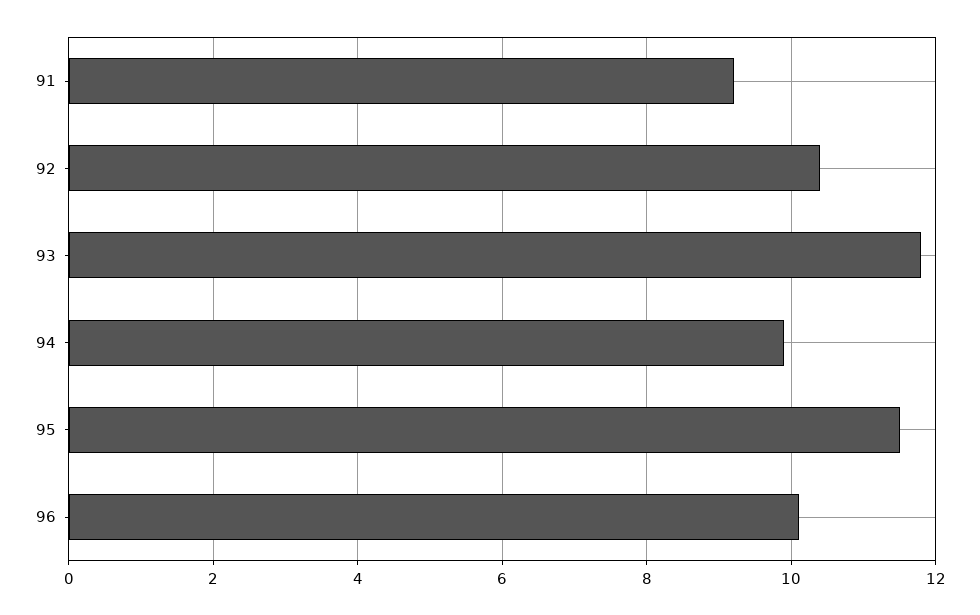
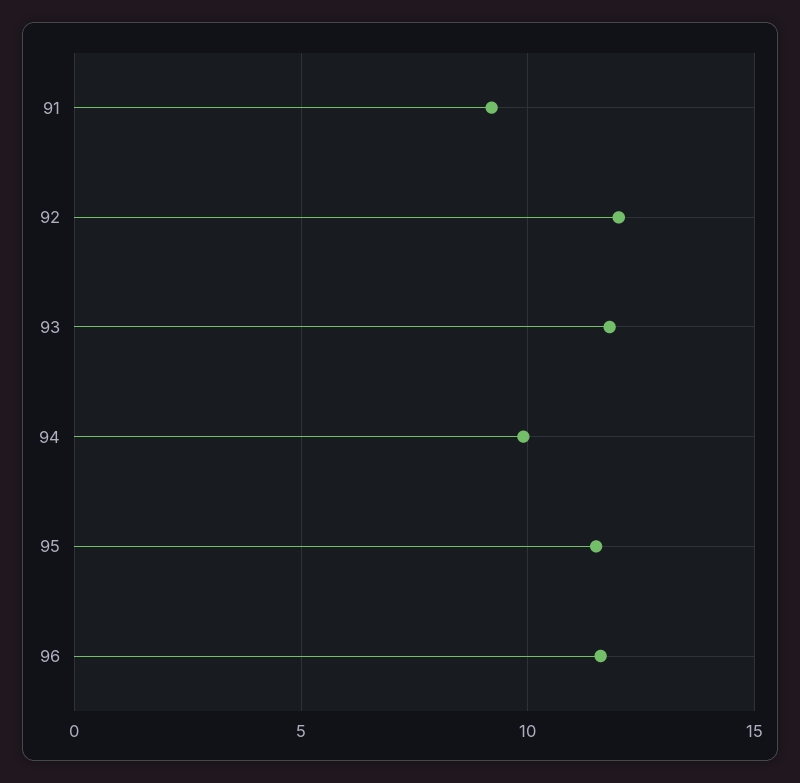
  {
    "91": 9,
-   "92": 10.5,
+   "92": 12,
    "93": 12,
    "94": 10,
    "95": 11.5,
-   "96": 10
+   "96": 11.5
  }

